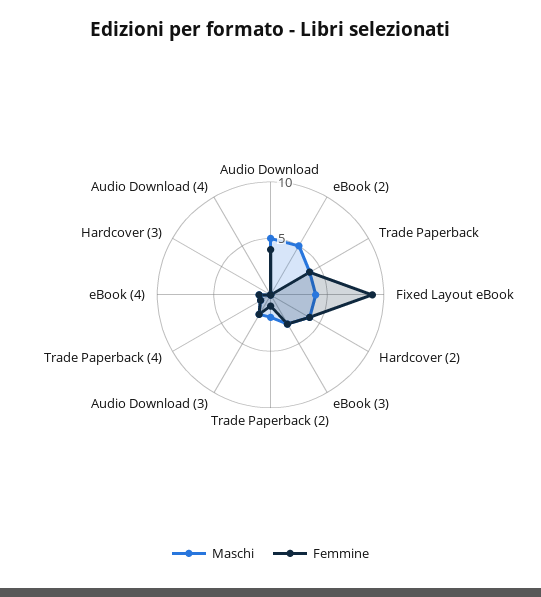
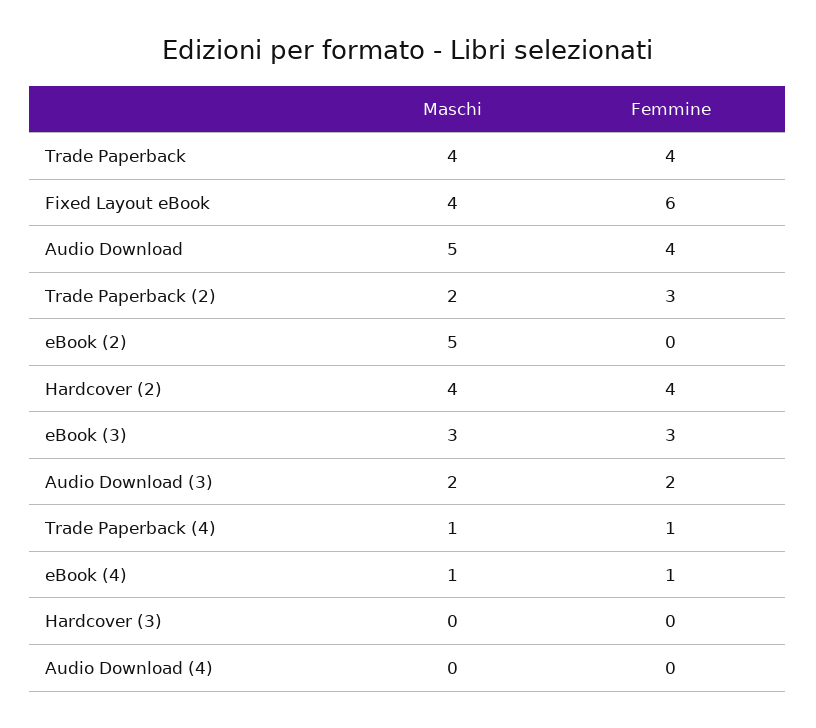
  {
    "Maschi": {
      "Audio Download": 5,
      "eBook (2)": 5,
      "Trade Paperback": 4,
      "Fixed Layout eBook": 4,
      "Hardcover (2)": 4,
      "eBook (3)": 3,
      "Trade Paperback (2)": 2,
      "Audio Download (3)": 2,
      "Trade Paperback (4)": 1,
      "eBook (4)": 1,
      "Hardcover (3)": 0,
      "Audio Download (4)": 0
    },
    "Femmine": {
      "Audio Download": 4,
      "eBook (2)": 0,
      "Trade Paperback": 4,
-     "Fixed Layout eBook": 9,
+     "Fixed Layout eBook": 6,
      "Hardcover (2)": 4,
      "eBook (3)": 3,
-     "Trade Paperback (2)": 1,
+     "Trade Paperback (2)": 3,
      "Audio Download (3)": 2,
      "Trade Paperback (4)": 1,
      "eBook (4)": 1,
      "Hardcover (3)": 0,
      "Audio Download (4)": 0
    }
  }

